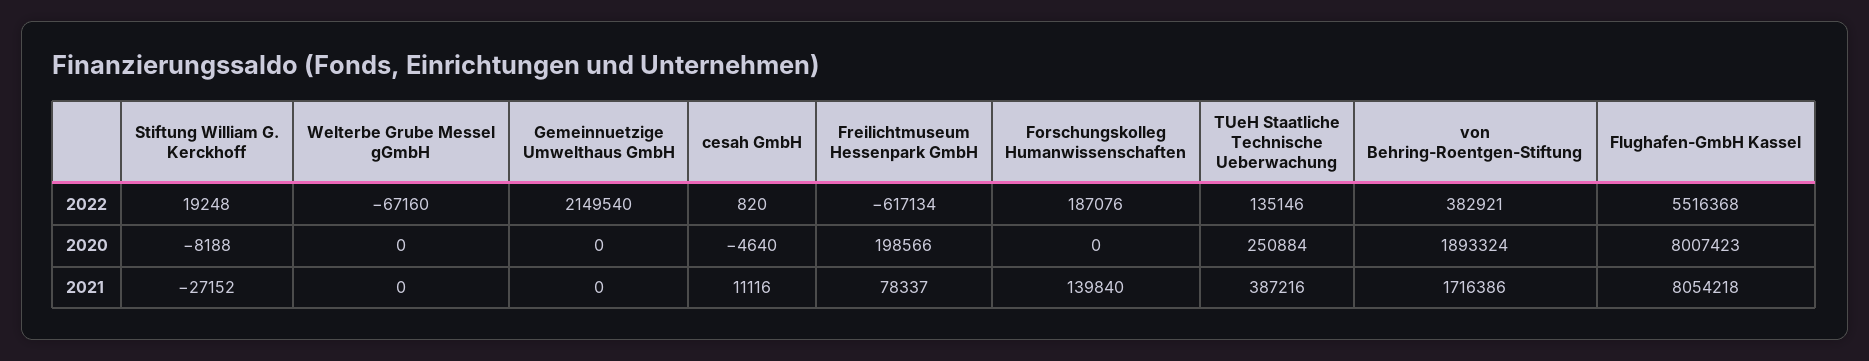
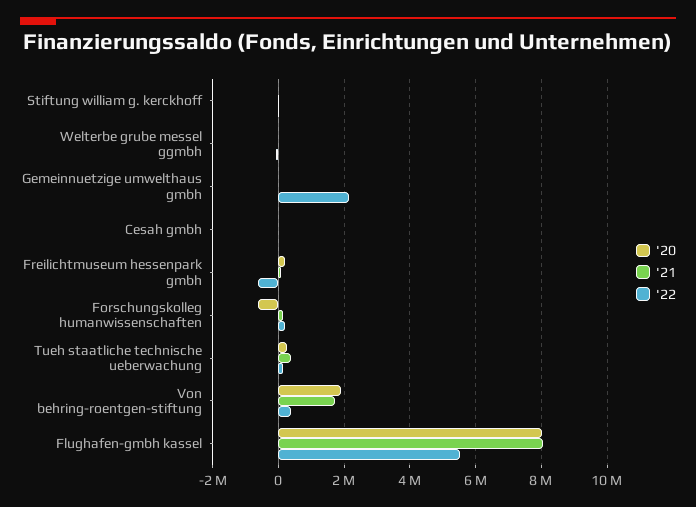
  {
    "2022": {
      "Stiftung William G. Kerckhoff": 19248,
      "Welterbe Grube Messel gGmbH": -67160,
      "Gemeinnuetzige Umwelthaus GmbH": 2149540,
      "cesah GmbH": 820,
      "Freilichtmuseum Hessenpark GmbH": -617134,
      "Forschungskolleg Humanwissenschaften": 187076,
      "TUeH Staatliche Technische Ueberwachung": 135146,
      "von Behring-Roentgen-Stiftung": 382921,
      "Flughafen-GmbH Kassel": 5516368
    },
    "2020": {
      "Stiftung William G. Kerckhoff": -8188,
      "Welterbe Grube Messel gGmbH": 0,
      "Gemeinnuetzige Umwelthaus GmbH": 0,
      "cesah GmbH": -4640,
      "Freilichtmuseum Hessenpark GmbH": 198566,
-     "Forschungskolleg Humanwissenschaften": 0,
+     "Forschungskolleg Humanwissenschaften": -600000,
      "TUeH Staatliche Technische Ueberwachung": 250884,
      "von Behring-Roentgen-Stiftung": 1893324,
      "Flughafen-GmbH Kassel": 8007423
    },
    "2021": {
      "Stiftung William G. Kerckhoff": -27152,
      "Welterbe Grube Messel gGmbH": 0,
      "Gemeinnuetzige Umwelthaus GmbH": 0,
      "cesah GmbH": 11116,
      "Freilichtmuseum Hessenpark GmbH": 78337,
      "Forschungskolleg Humanwissenschaften": 139840,
      "TUeH Staatliche Technische Ueberwachung": 387216,
      "von Behring-Roentgen-Stiftung": 1716386,
      "Flughafen-GmbH Kassel": 8054218
    }
  }

